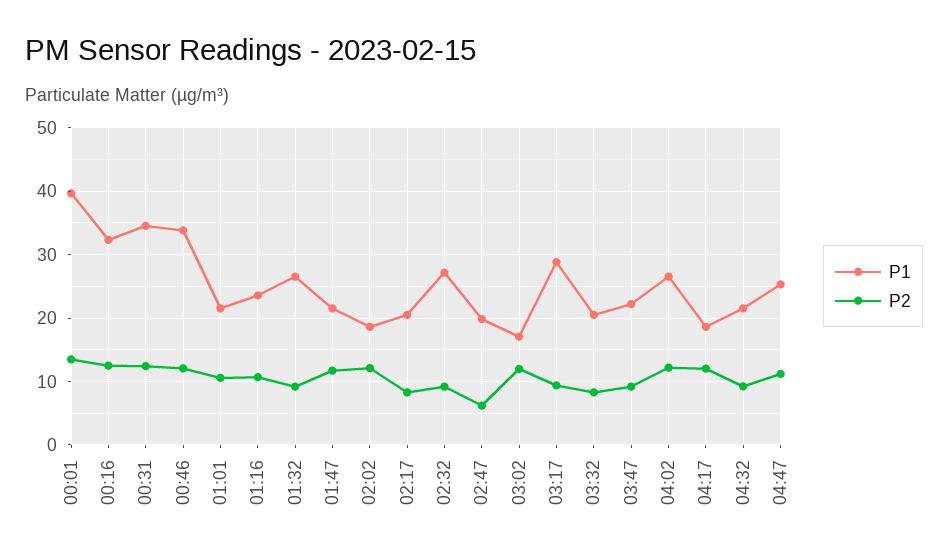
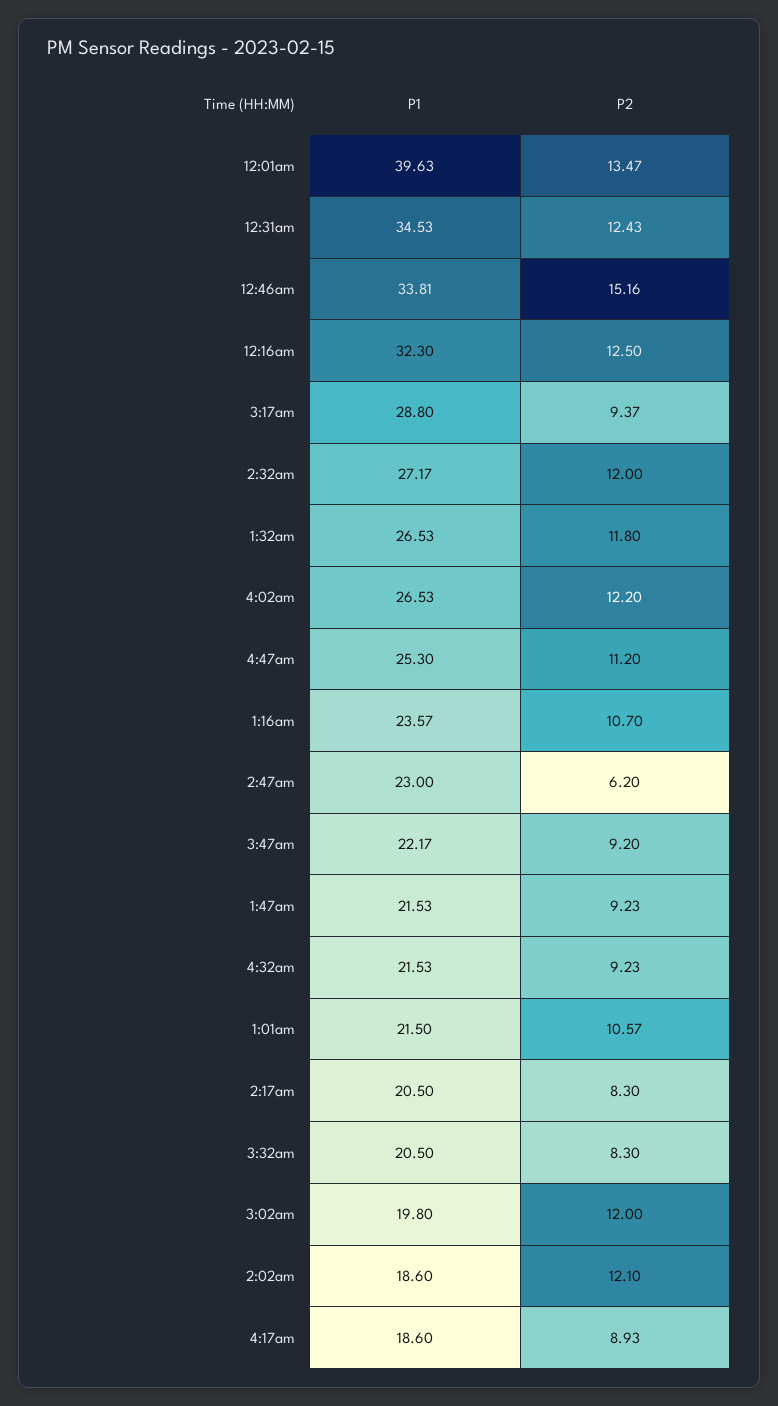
  {
    "P1": {
      "00:01": 39.63,
      "00:16": 32.3,
      "00:31": 34.53,
      "00:46": 33.81,
      "01:01": 21.5,
      "01:16": 23.57,
      "01:32": 26.53,
      "01:47": 21.53,
      "02:02": 18.6,
      "02:17": 20.5,
      "02:32": 27.17,
-     "02:47": 20,
+     "02:47": 23,
-     "03:02": 17,
+     "03:02": 19.8,
      "03:17": 28.8,
      "03:32": 20.5,
      "03:47": 22.17,
      "04:02": 26.53,
      "04:17": 18.6,
      "04:32": 21.53,
      "04:47": 25.3
    },
    "P2": {
      "00:01": 13.47,
      "00:16": 12.5,
      "00:31": 12.43,
-     "00:46": 12,
+     "00:46": 15.16,
      "01:01": 10.57,
      "01:16": 10.7,
-     "01:32": 9,
+     "01:32": 11.8,
-     "01:47": 12,
+     "01:47": 9.23,
      "02:02": 12.1,
      "02:17": 8.3,
-     "02:32": 9,
+     "02:32": 12,
      "02:47": 6.2,
      "03:02": 12,
      "03:17": 9.37,
      "03:32": 8.3,
      "03:47": 9.2,
      "04:02": 12.2,
-     "04:17": 12,
+     "04:17": 8.93,
      "04:32": 9.23,
      "04:47": 11.2
    }
  }

